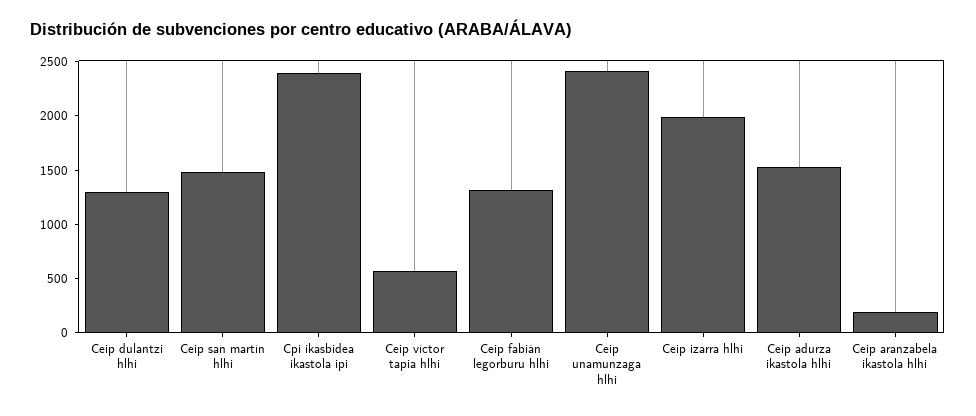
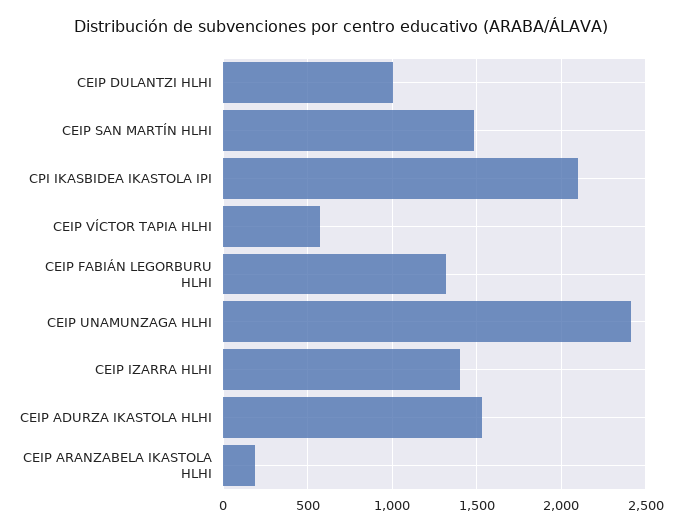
  {
-   "Ceip dulantzi hlhi": 1300,
+   "Ceip dulantzi hlhi": 1000,
    "Ceip san martín hlhi": 1500,
-   "Cpi ikasbidea ikastola ipi": 2400,
+   "Cpi ikasbidea ikastola ipi": 2100,
    "Ceip víctor tapia hlhi": 550,
    "Ceip fabián legorburu hlhi": 1300,
    "Ceip unamunzaga hlhi": 2400,
-   "Ceip izarra hlhi": 2000,
+   "Ceip izarra hlhi": 1400,
    "Ceip adurza ikastola hlhi": 1550,
    "Ceip aranzabela ikastola hlhi": 200
  }

